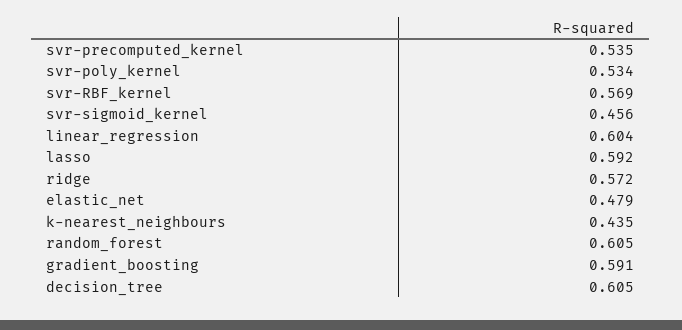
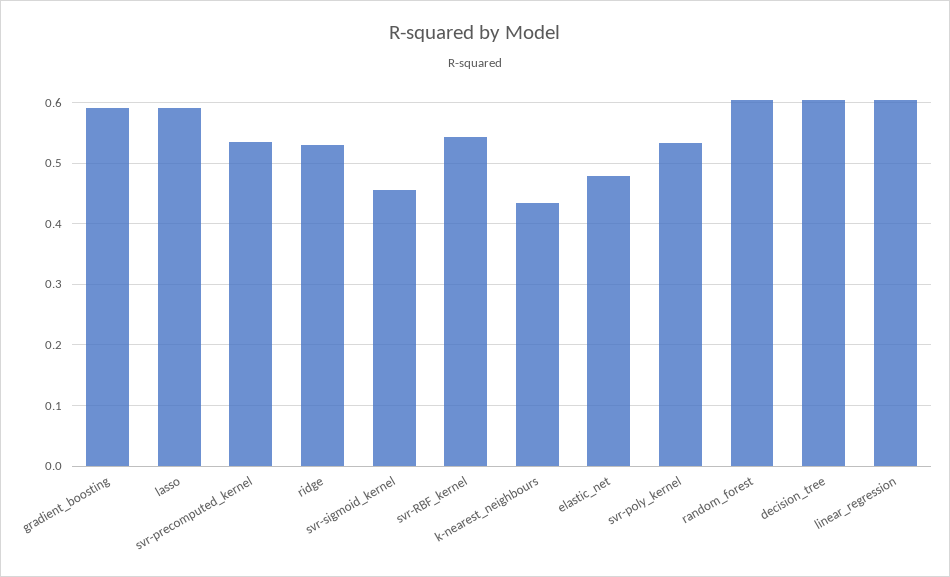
  {
    "svr-precomputed_kernel": 0.535,
    "svr-poly_kernel": 0.534,
-   "svr-RBF_kernel": 0.569,
+   "svr-RBF_kernel": 0.54,
    "svr-sigmoid_kernel": 0.456,
    "linear_regression": 0.604,
    "lasso": 0.592,
-   "ridge": 0.572,
+   "ridge": 0.53,
    "elastic_net": 0.479,
    "k-nearest_neighbours": 0.435,
    "random_forest": 0.605,
    "gradient_boosting": 0.591,
    "decision_tree": 0.605
  }

